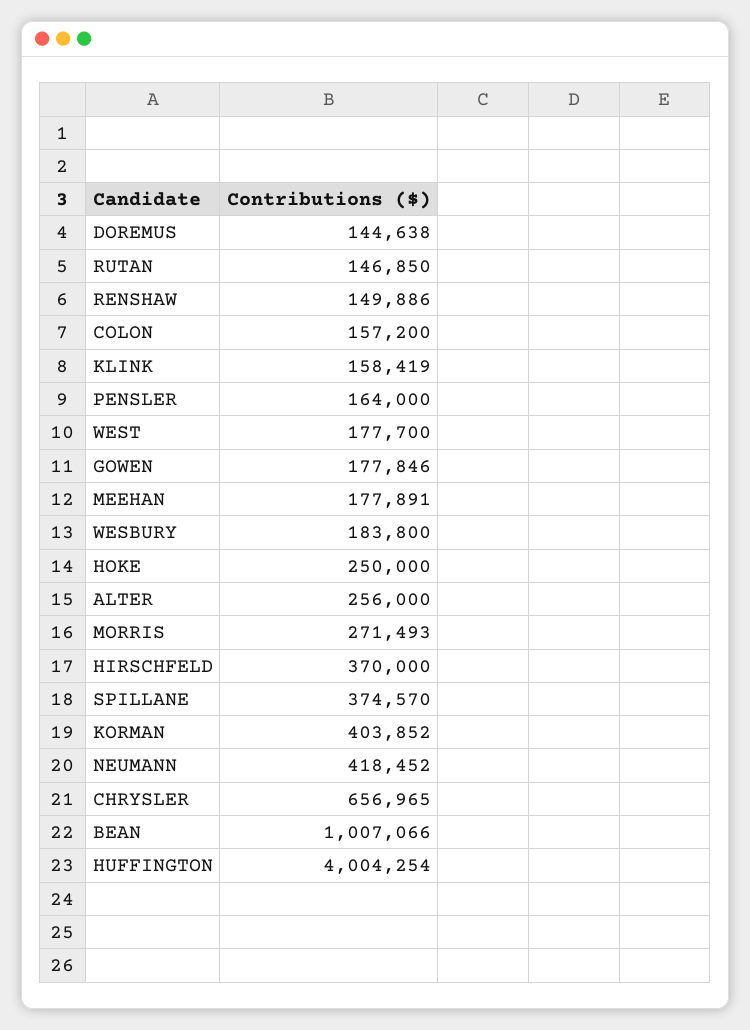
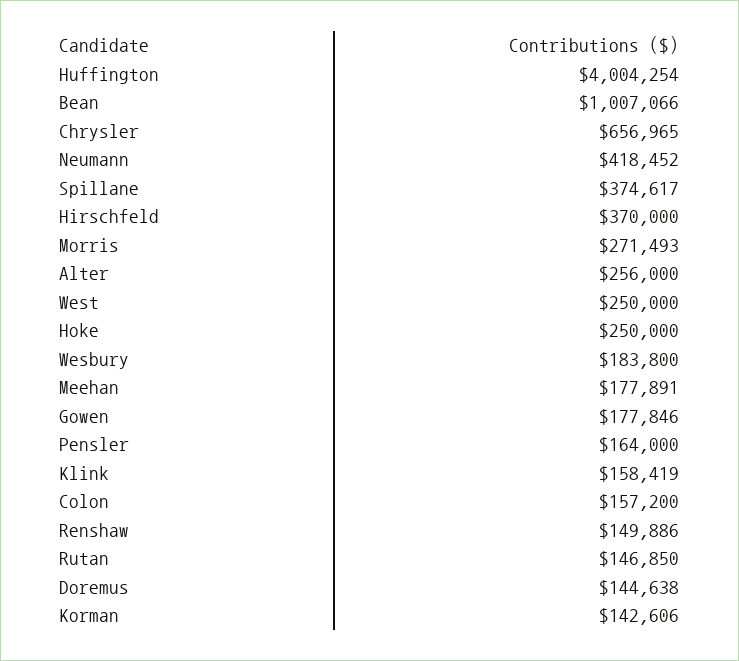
  {
    "DOREMUS": 144638,
    "RUTAN": 146850,
    "RENSHAW": 149886,
    "COLON": 157200,
    "KLINK": 158419,
    "PENSLER": 164000,
-   "WEST": 177700,
+   "WEST": 250000,
    "GOWEN": 177846,
    "MEEHAN": 177891,
    "WESBURY": 183800,
    "HOKE": 250000,
    "ALTER": 256000,
    "MORRIS": 271493,
    "HIRSCHFELD": 370000,
-   "SPILLANE": 374570,
+   "SPILLANE": 374617,
-   "KORMAN": 403852,
+   "KORMAN": 142606,
    "NEUMANN": 418452,
    "CHRYSLER": 656965,
    "BEAN": 1007066,
    "HUFFINGTON": 4004254
  }

